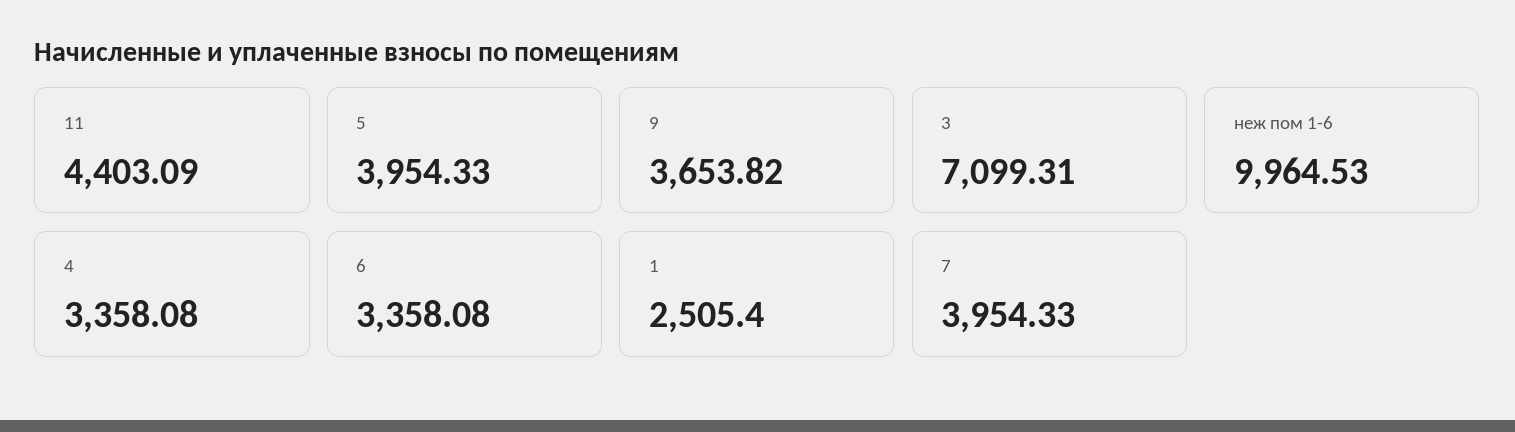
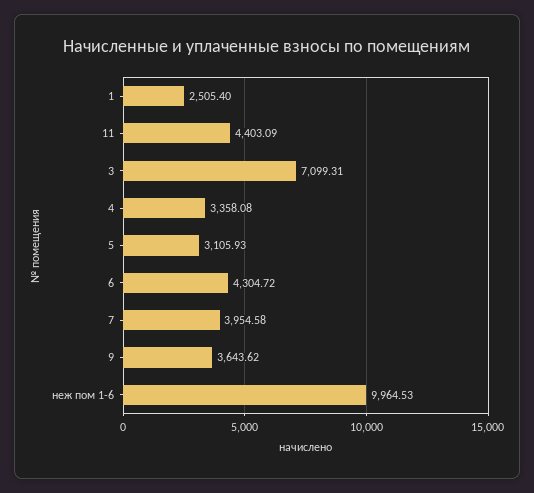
  {
    "11": 4403.09,
-   "5": 3954.33,
+   "5": 3105.93,
-   "9": 3653.82,
+   "9": 3643.62,
    "3": 7099.31,
    "неж пом 1-6": 9964.53,
    "4": 3358.08,
-   "6": 3358.08,
+   "6": 4304.72,
    "1": 2505.4,
-   "7": 3954.33
+   "7": 3954.58
  }

